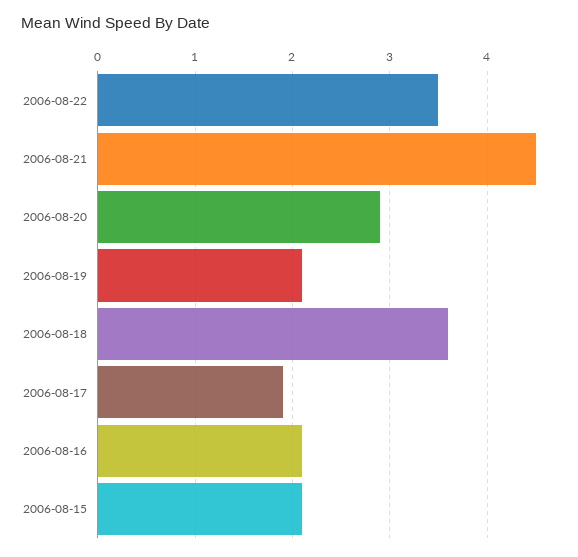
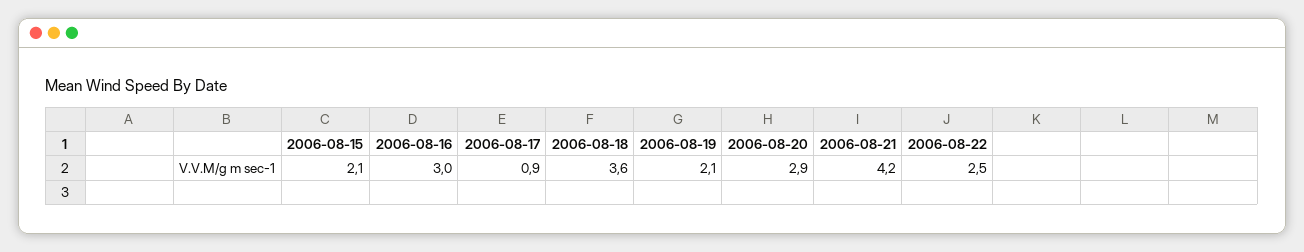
  {
-   "2006-08-22": 3.5,
+   "2006-08-22": 2.5,
-   "2006-08-21": 4.5,
+   "2006-08-21": 4.2,
    "2006-08-20": 2.9,
    "2006-08-19": 2.1,
    "2006-08-18": 3.6,
-   "2006-08-17": 1.9,
+   "2006-08-17": 0.9,
-   "2006-08-16": 2.1,
+   "2006-08-16": 3,
    "2006-08-15": 2.1
  }

